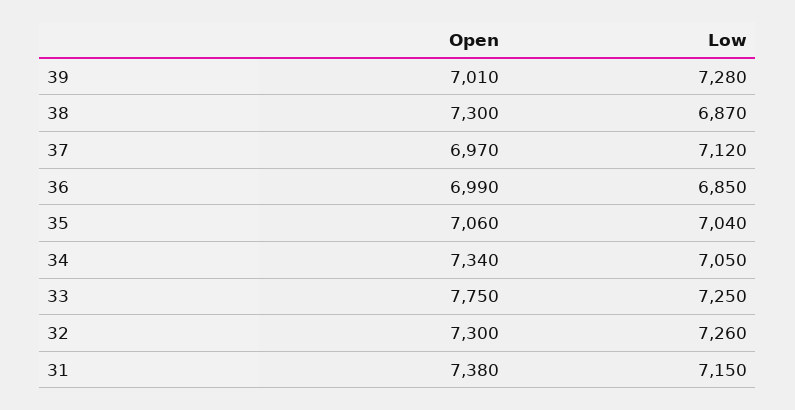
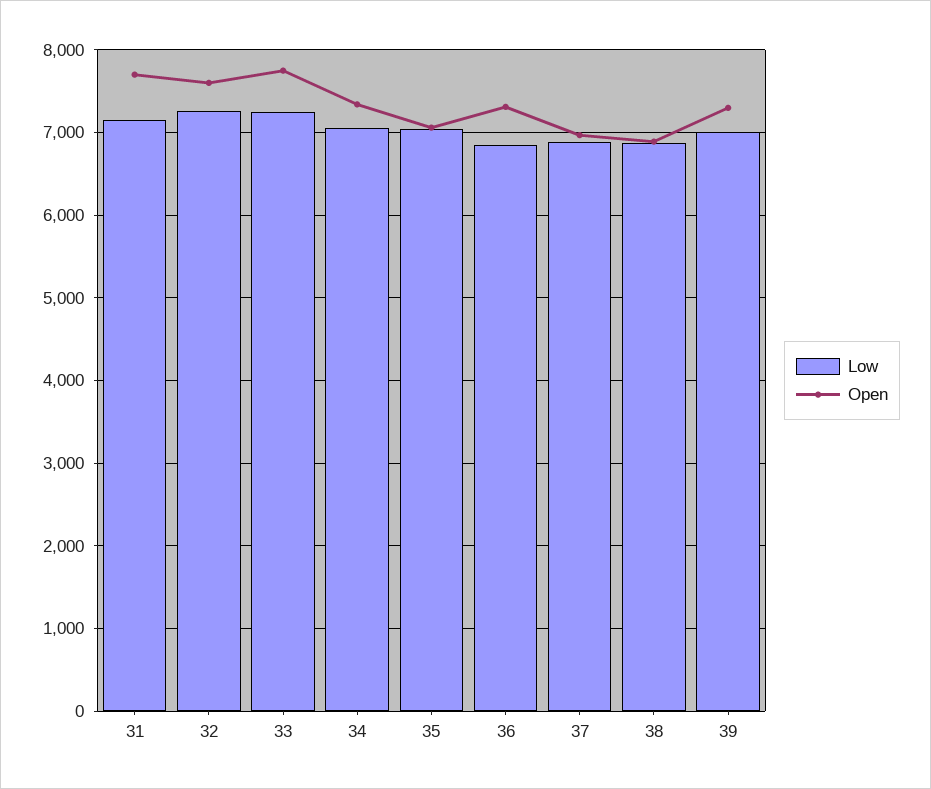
  {
    "Open": {
-     "39": 7010,
+     "39": 7300,
-     "38": 7300,
+     "38": 6900,
      "37": 6970,
-     "36": 6990,
+     "36": 7300,
      "35": 7060,
      "34": 7340,
      "33": 7750,
-     "32": 7300,
+     "32": 7600,
-     "31": 7380
+     "31": 7700
    },
    "Low": {
-     "39": 7280,
+     "39": 7000,
      "38": 6870,
-     "37": 7120,
+     "37": 6900,
      "36": 6850,
      "35": 7040,
      "34": 7050,
      "33": 7250,
      "32": 7260,
      "31": 7150
    }
  }

